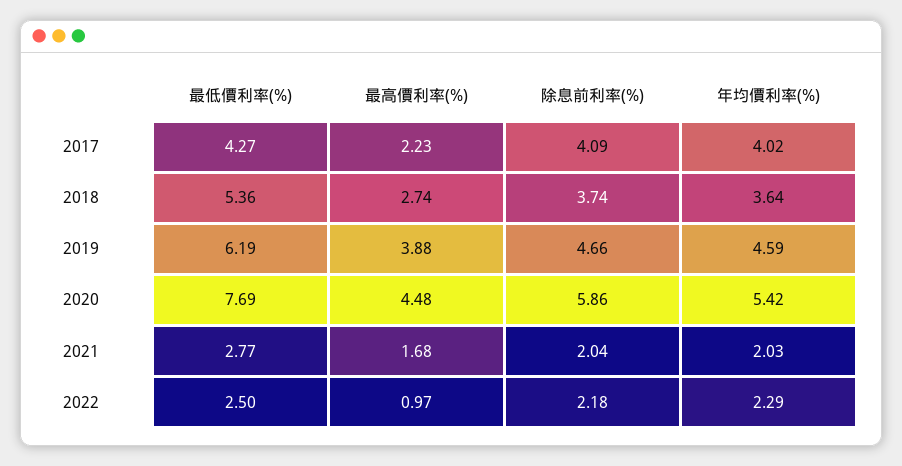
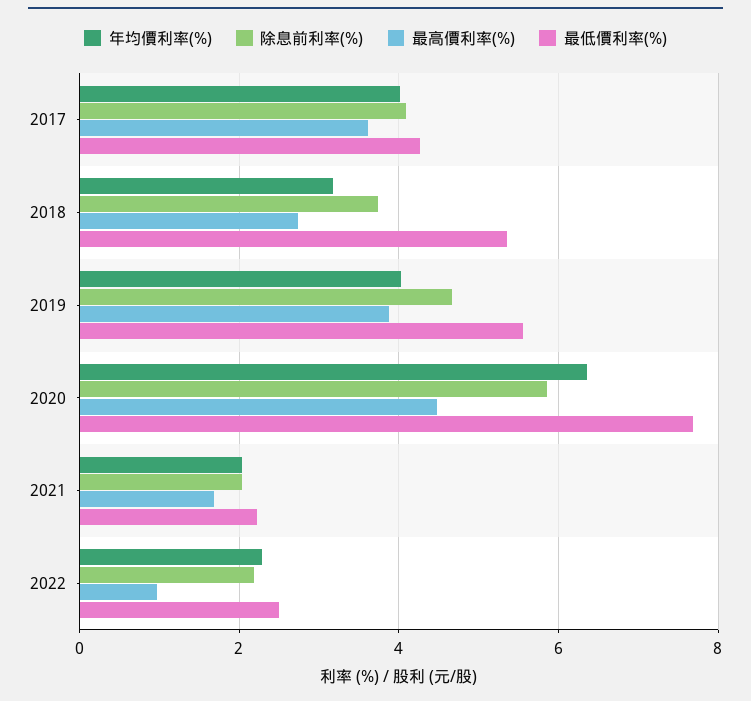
  {
    "最低價利率(%)": {
      "2017": 4.27,
      "2018": 5.36,
-     "2019": 6.19,
+     "2019": 5.6,
      "2020": 7.69,
-     "2021": 2.77,
+     "2021": 2.2,
      "2022": 2.5
    },
    "最高價利率(%)": {
-     "2017": 2.23,
+     "2017": 3.6,
      "2018": 2.74,
      "2019": 3.88,
      "2020": 4.48,
      "2021": 1.68,
      "2022": 0.97
    },
    "除息前利率(%)": {
      "2017": 4.09,
      "2018": 3.74,
      "2019": 4.66,
      "2020": 5.86,
      "2021": 2.04,
      "2022": 2.18
    },
    "年均價利率(%)": {
      "2017": 4.02,
-     "2018": 3.64,
+     "2018": 3.2,
-     "2019": 4.59,
+     "2019": 4,
-     "2020": 5.42,
+     "2020": 6.4,
      "2021": 2.03,
      "2022": 2.29
    }
  }

